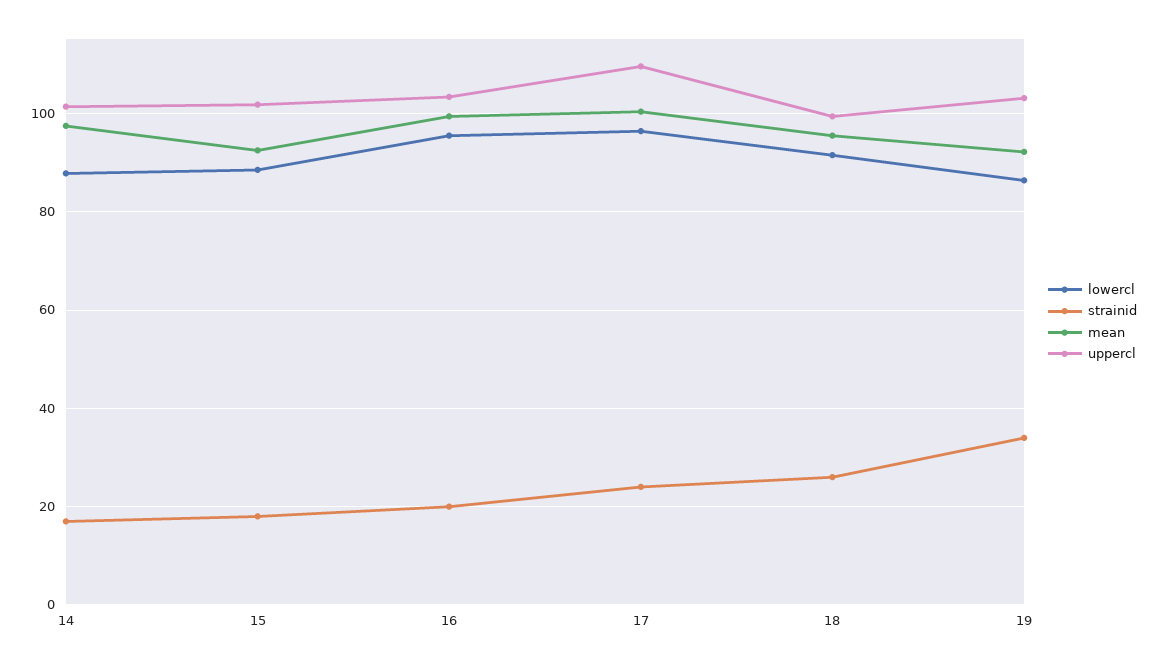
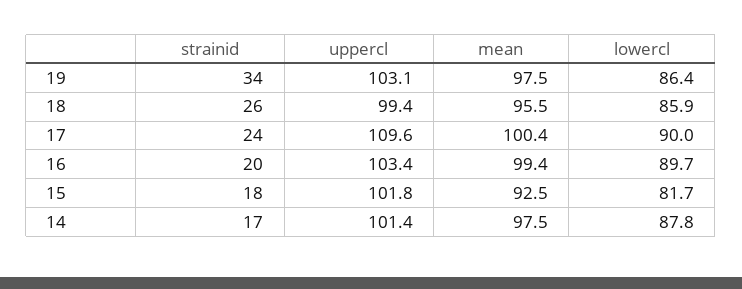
  {
    "lowercl": {
      "14": 87.8,
-     "15": 88,
+     "15": 81.7,
-     "16": 96,
+     "16": 89.7,
-     "17": 96,
+     "17": 90,
-     "18": 92,
+     "18": 85.9,
      "19": 86.4
    },
    "strainid": {
      "14": 17,
      "15": 18,
      "16": 20,
      "17": 24,
      "18": 26,
      "19": 34
    },
    "mean": {
      "14": 97.5,
      "15": 92.5,
      "16": 99.4,
      "17": 100.4,
      "18": 95.5,
-     "19": 92
+     "19": 97.5
    },
    "uppercl": {
      "14": 101.4,
      "15": 101.8,
      "16": 103.4,
      "17": 109.6,
      "18": 99.4,
      "19": 103.1
    }
  }

